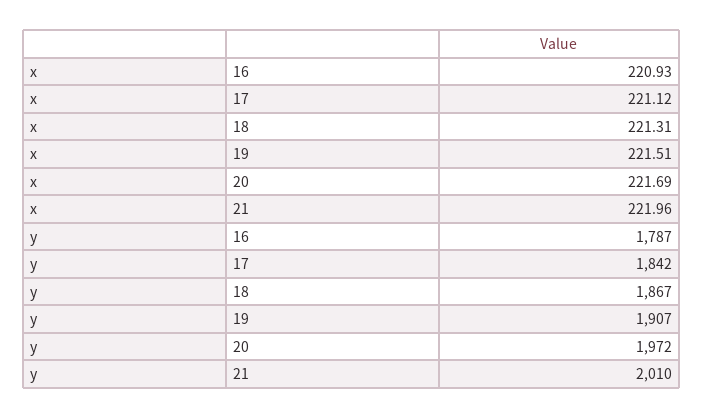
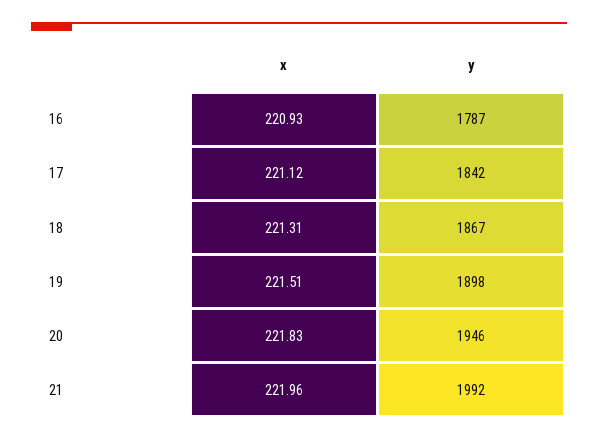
  {
    "x": {
      "16": 220.93,
      "17": 221.12,
      "18": 221.31,
      "19": 221.51,
-     "20": 221.69,
+     "20": 221.83,
      "21": 221.96
    },
    "y": {
      "16": 1787,
      "17": 1842,
      "18": 1867,
-     "19": 1907,
+     "19": 1898,
-     "20": 1972,
+     "20": 1946,
-     "21": 2010
+     "21": 1992
    }
  }

